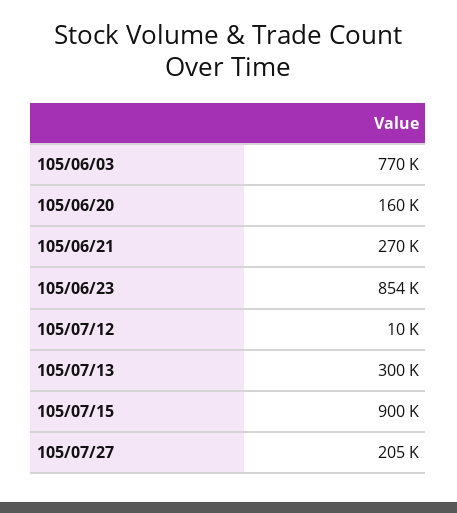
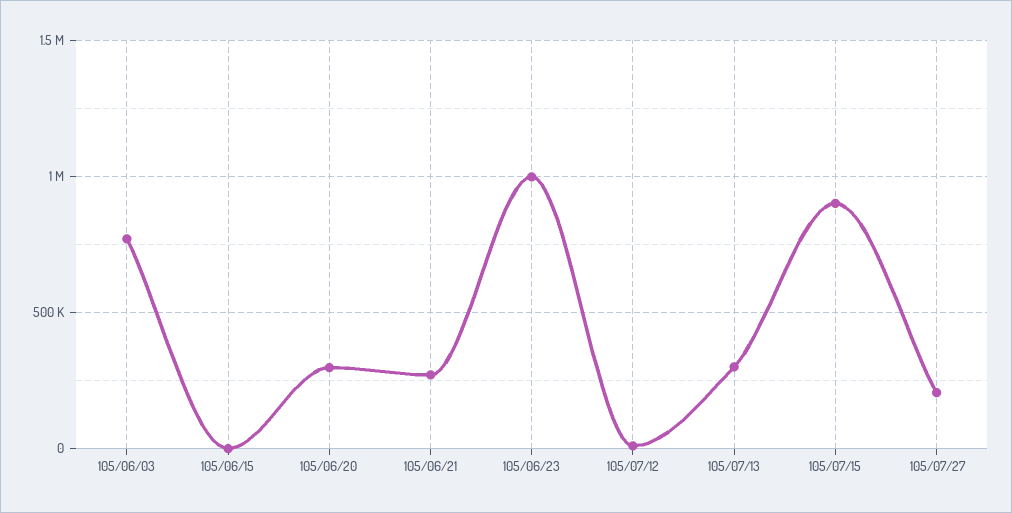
  {
    "105/06/03": 770000,
-   "105/06/20": 160000,
+   "105/06/20": 300000,
    "105/06/21": 270000,
-   "105/06/23": 854000,
+   "105/06/23": 1000000,
    "105/07/12": 10000,
    "105/07/13": 300000,
    "105/07/15": 900000,
-   "105/07/27": 205000
+   "105/07/27": 205000,
+   "105/06/15": 0
  }

